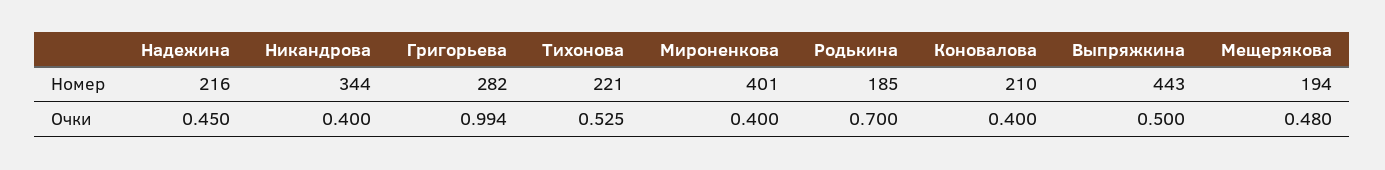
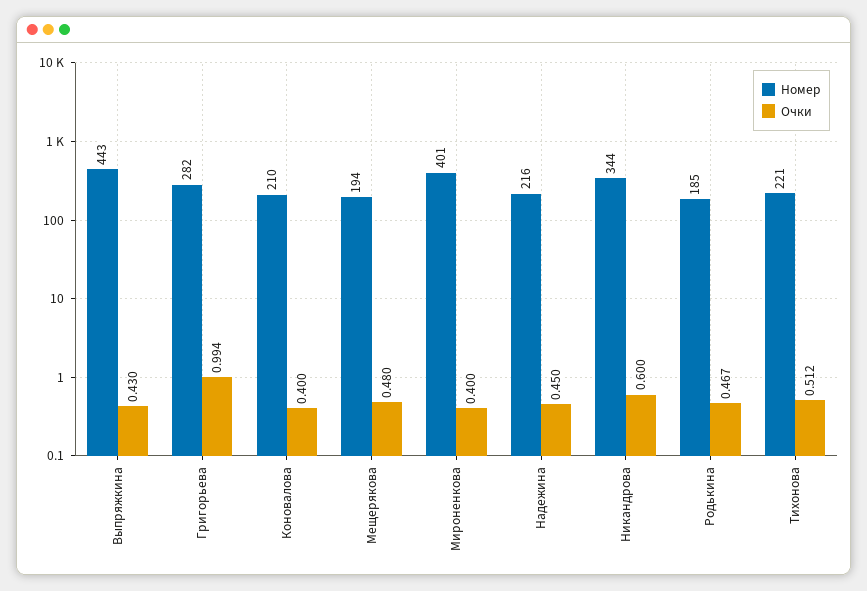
  {
    "Номер": {
      "Надежина": 216,
      "Никандрова": 344,
      "Григорьева": 282,
      "Тихонова": 221,
      "Мироненкова": 401,
      "Родькина": 185,
      "Коновалова": 210,
      "Выпряжкина": 443,
      "Мещерякова": 194
    },
    "Очки": {
      "Надежина": 0.45,
-     "Никандрова": 0.4,
+     "Никандрова": 0.6,
      "Григорьева": 0.994,
-     "Тихонова": 0.525,
+     "Тихонова": 0.512,
      "Мироненкова": 0.4,
-     "Родькина": 0.7,
+     "Родькина": 0.467,
      "Коновалова": 0.4,
-     "Выпряжкина": 0.5,
+     "Выпряжкина": 0.43,
      "Мещерякова": 0.48
    }
  }

